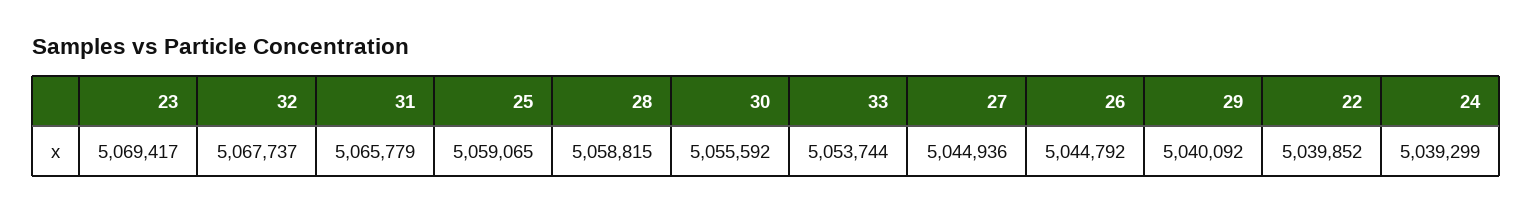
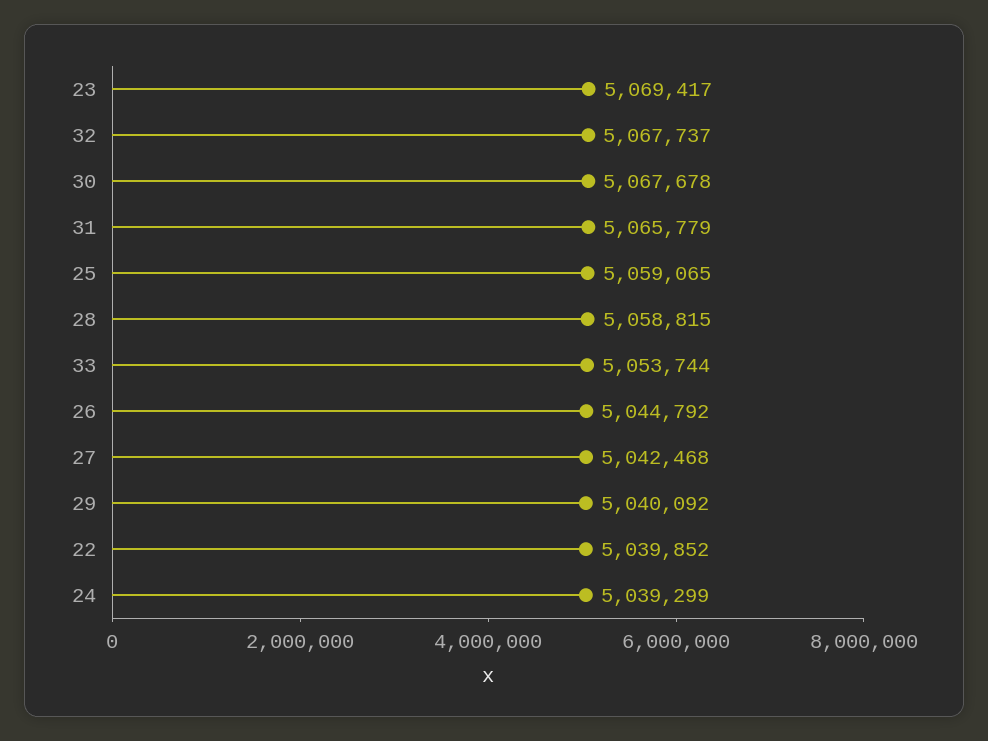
  {
    "23": 5069417,
    "32": 5067737,
    "31": 5065779,
    "25": 5059065,
    "28": 5058815,
-   "30": 5055592,
+   "30": 5067678,
    "33": 5053744,
-   "27": 5044936,
+   "27": 5042468,
    "26": 5044792,
    "29": 5040092,
    "22": 5039852,
    "24": 5039299
  }

